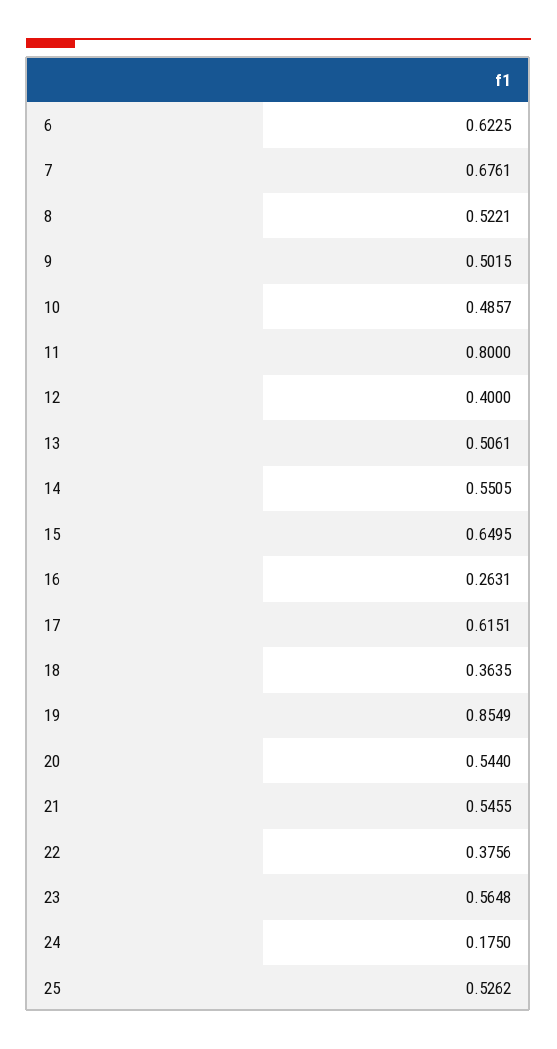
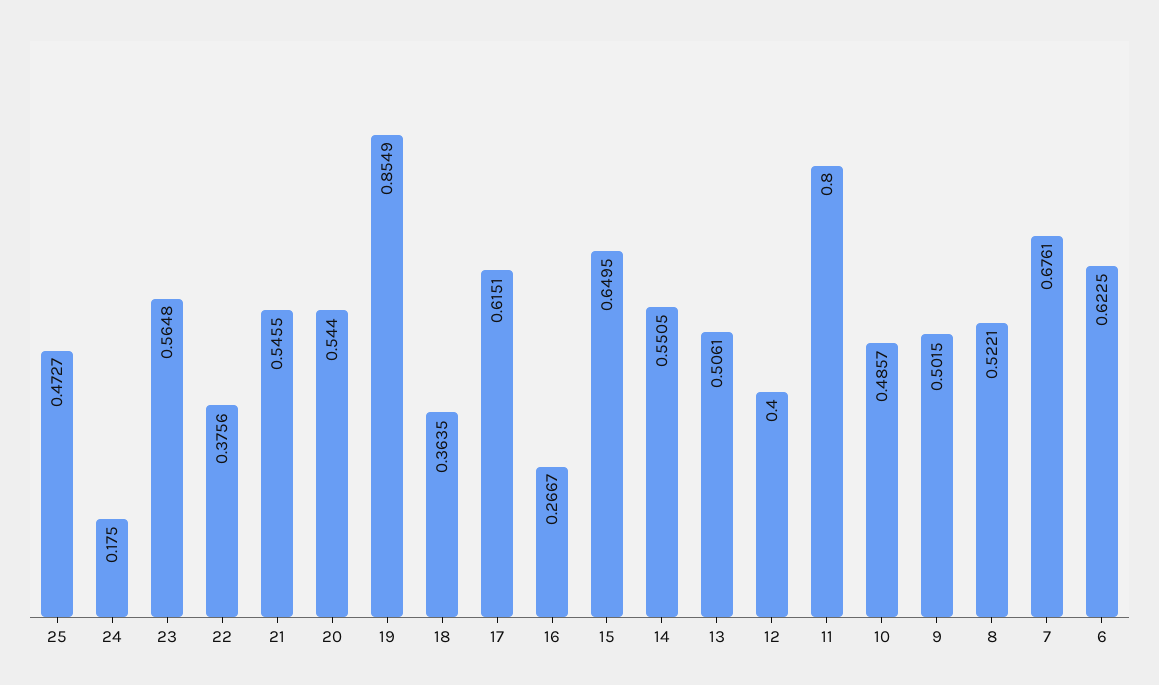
  {
    "6": 0.6225,
    "7": 0.6761,
    "8": 0.5221,
    "9": 0.5015,
    "10": 0.4857,
    "11": 0.8,
    "12": 0.4,
    "13": 0.5061,
    "14": 0.5505,
    "15": 0.6495,
-   "16": 0.2631,
+   "16": 0.2667,
    "17": 0.6151,
    "18": 0.3635,
    "19": 0.8549,
    "20": 0.544,
    "21": 0.5455,
    "22": 0.3756,
    "23": 0.5648,
    "24": 0.175,
-   "25": 0.5262
+   "25": 0.4727
  }

